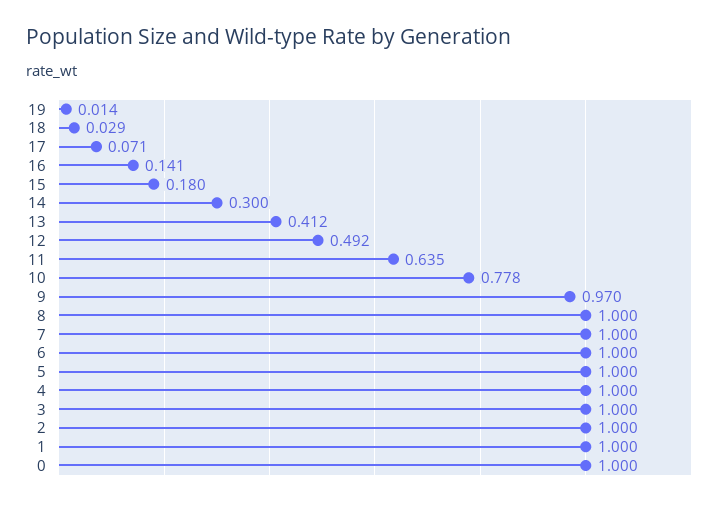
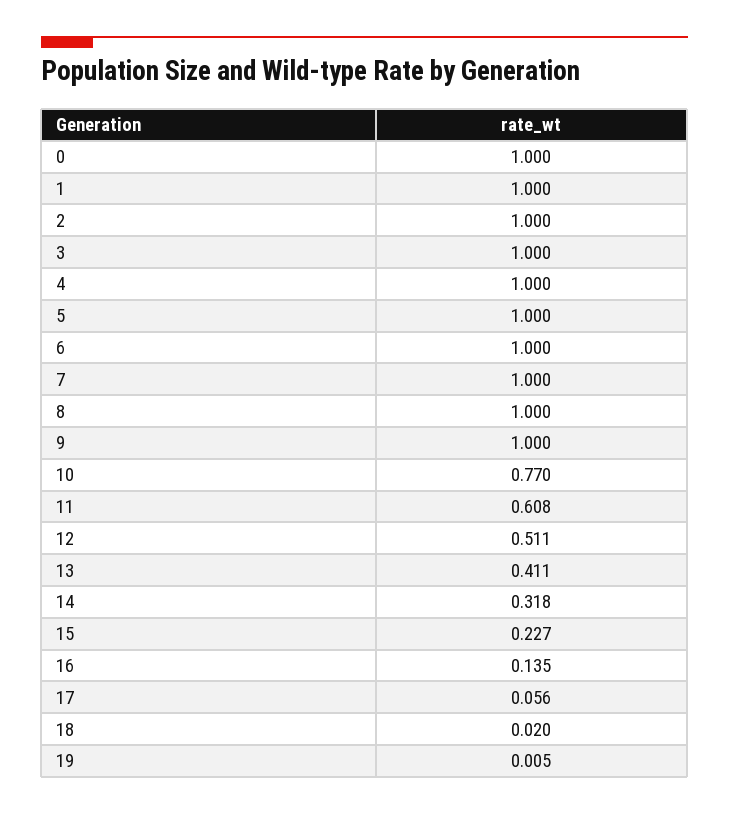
  {
-   "19": 0.014,
+   "19": 0.005,
-   "18": 0.029,
+   "18": 0.02,
-   "17": 0.071,
+   "17": 0.056,
-   "16": 0.141,
+   "16": 0.135,
-   "15": 0.18,
+   "15": 0.227,
-   "14": 0.3,
+   "14": 0.318,
-   "13": 0.412,
+   "13": 0.411,
-   "12": 0.492,
+   "12": 0.511,
-   "11": 0.635,
+   "11": 0.608,
-   "10": 0.778,
+   "10": 0.77,
-   "9": 0.97,
+   "9": 1,
    "8": 1,
    "7": 1,
    "6": 1,
    "5": 1,
    "4": 1,
    "3": 1,
    "2": 1,
    "1": 1,
    "0": 1
  }

